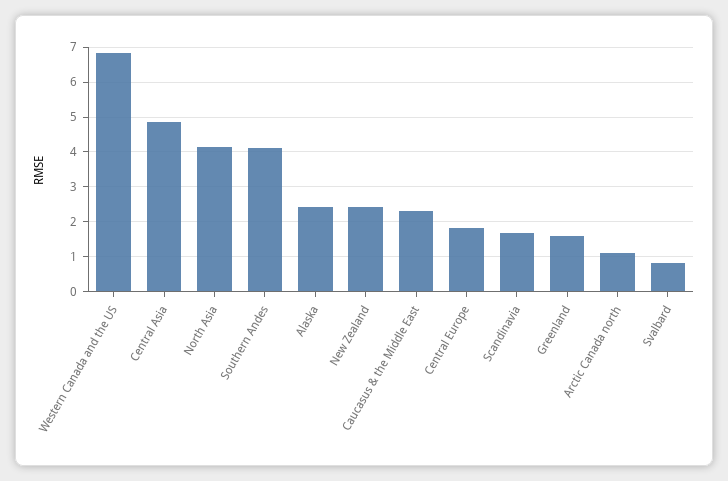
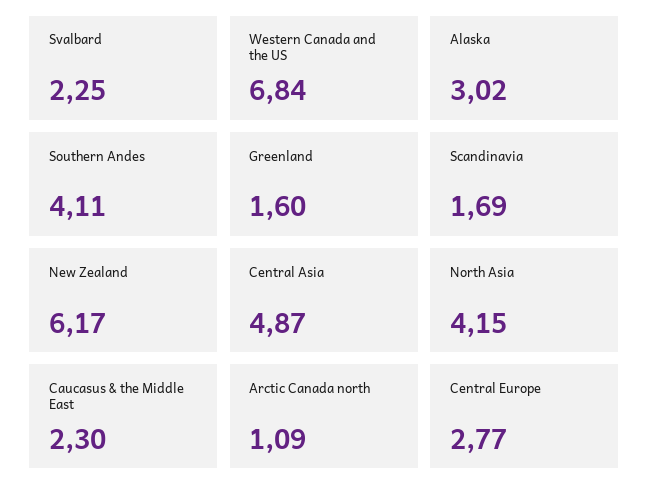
  {
    "Western Canada and the US": 6.84,
    "Central Asia": 4.87,
    "North Asia": 4.15,
    "Southern Andes": 4.11,
-   "Alaska": 2.4,
+   "Alaska": 3.02,
-   "New Zealand": 2.4,
+   "New Zealand": 6.17,
    "Caucasus & the Middle East": 2.3,
-   "Central Europe": 1.8,
+   "Central Europe": 2.77,
    "Scandinavia": 1.69,
    "Greenland": 1.6,
    "Arctic Canada north": 1.09,
-   "Svalbard": 0.8
+   "Svalbard": 2.25
  }

